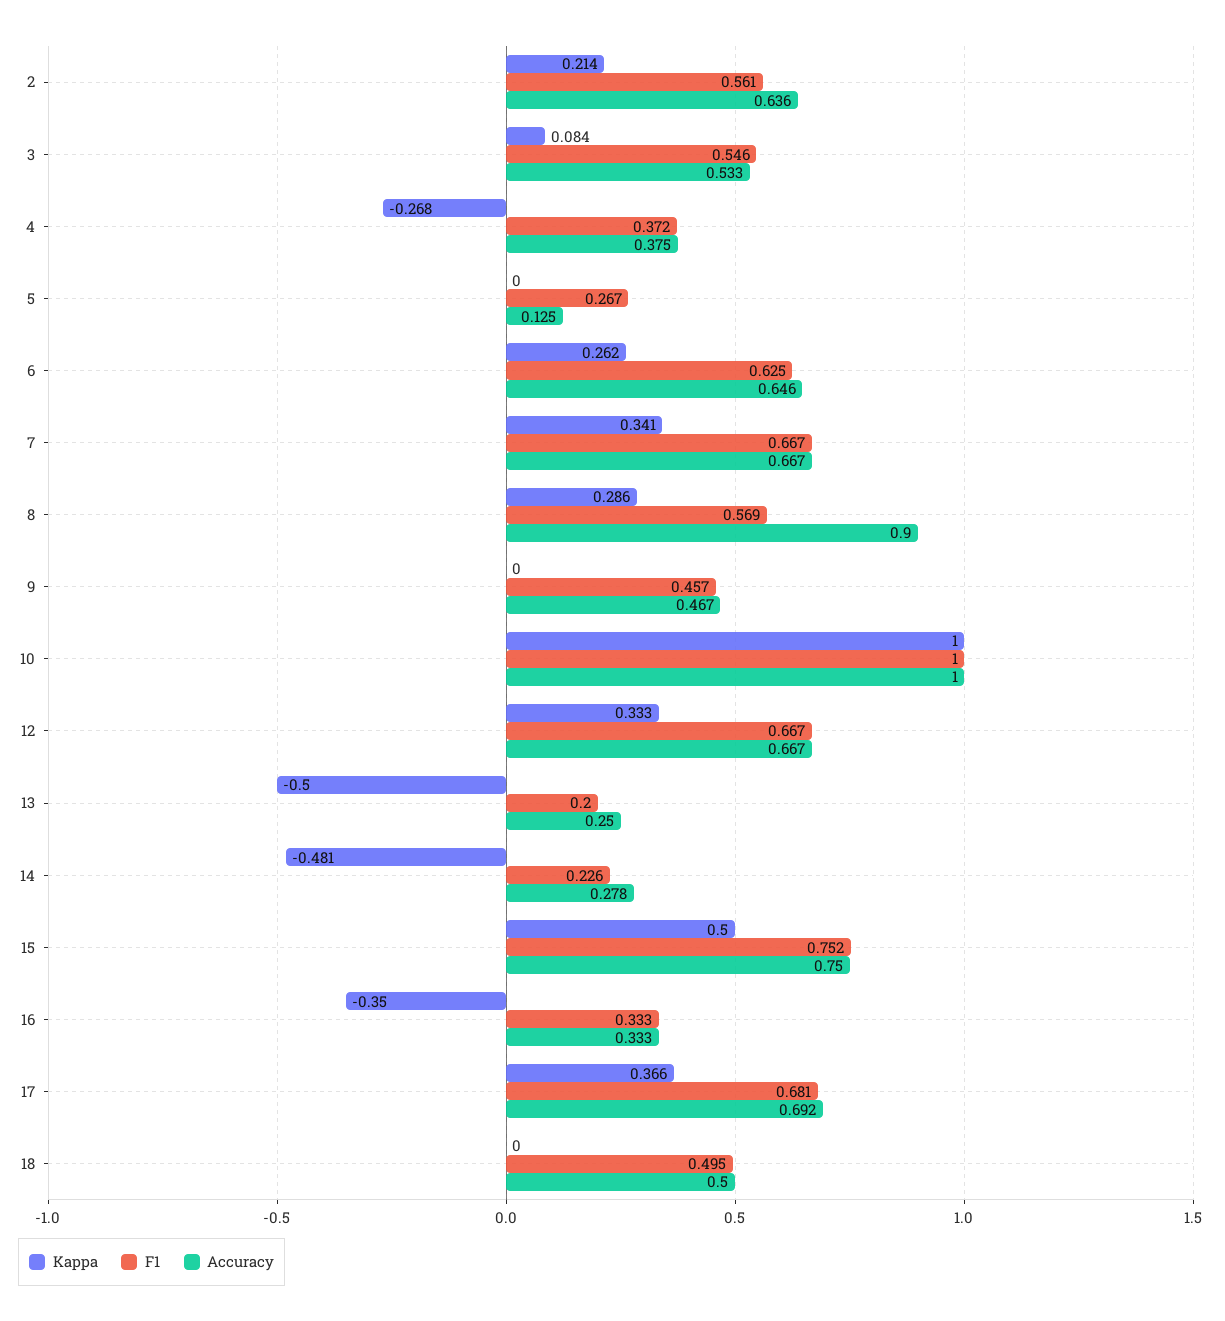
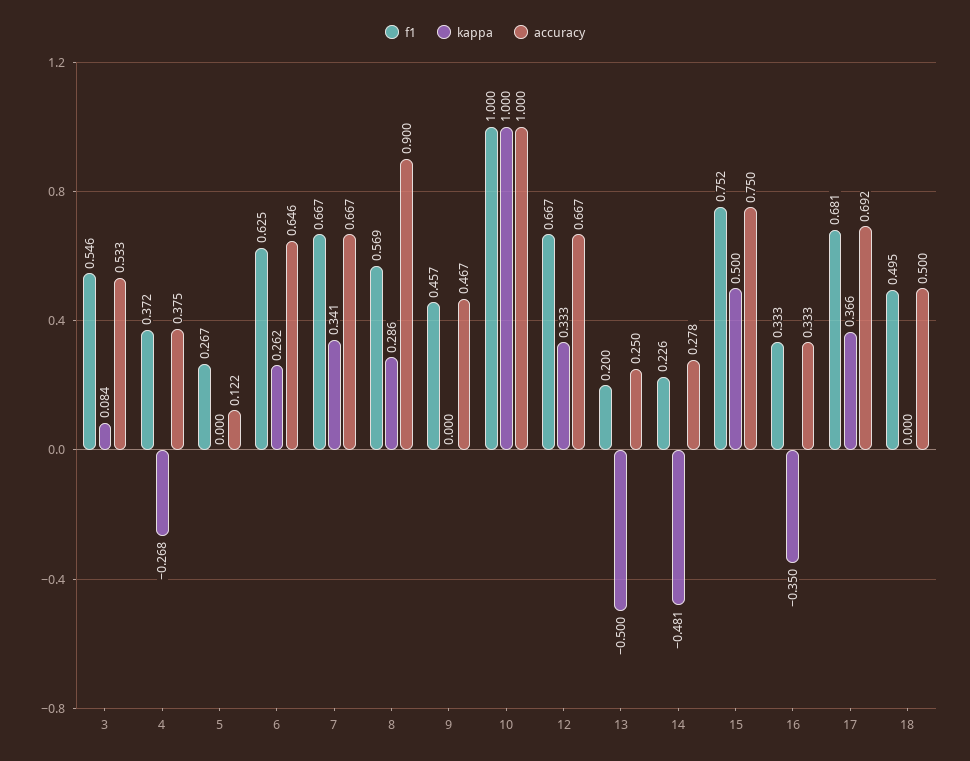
  {
    "Kappa": {
-     "2": 0.214,
      "3": 0.084,
      "4": -0.268,
      "5": 0,
      "6": 0.262,
      "7": 0.341,
      "8": 0.286,
      "9": 0,
      "10": 1,
      "12": 0.333,
      "13": -0.5,
      "14": -0.481,
      "15": 0.5,
      "16": -0.35,
      "17": 0.366,
      "18": 0
    },
    "F1": {
-     "2": 0.561,
      "3": 0.546,
      "4": 0.372,
      "5": 0.267,
      "6": 0.625,
      "7": 0.667,
      "8": 0.569,
      "9": 0.457,
      "10": 1,
      "12": 0.667,
      "13": 0.2,
      "14": 0.226,
      "15": 0.752,
      "16": 0.333,
      "17": 0.681,
      "18": 0.495
    },
    "Accuracy": {
-     "2": 0.636,
      "3": 0.533,
      "4": 0.375,
-     "5": 0.125,
+     "5": 0.122,
      "6": 0.646,
      "7": 0.667,
      "8": 0.9,
      "9": 0.467,
      "10": 1,
      "12": 0.667,
      "13": 0.25,
      "14": 0.278,
      "15": 0.75,
      "16": 0.333,
      "17": 0.692,
      "18": 0.5
    }
  }

